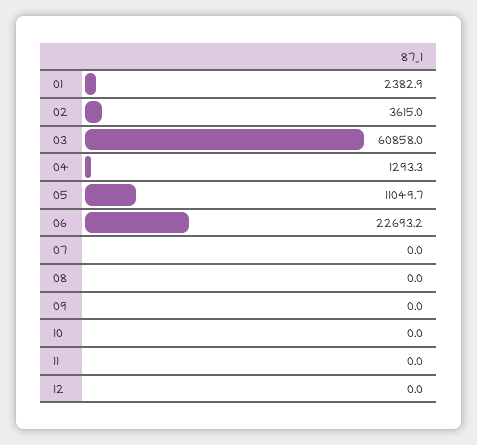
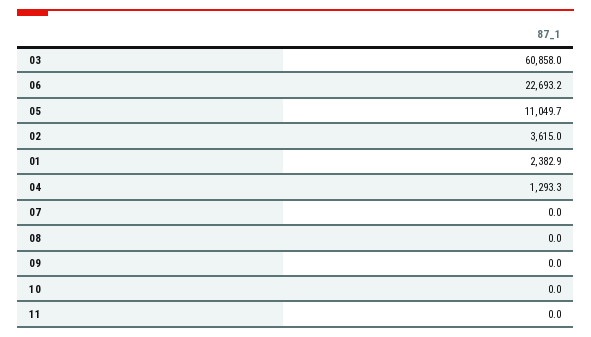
  {
    "01": 2382.9,
    "02": 3615,
    "03": 60858,
    "04": 1293.3,
    "05": 11049.7,
    "06": 22693.2,
    "07": 0,
    "08": 0,
    "09": 0,
    "10": 0,
-   "11": 0,
+   "11": 0
-   "12": 0
  }

